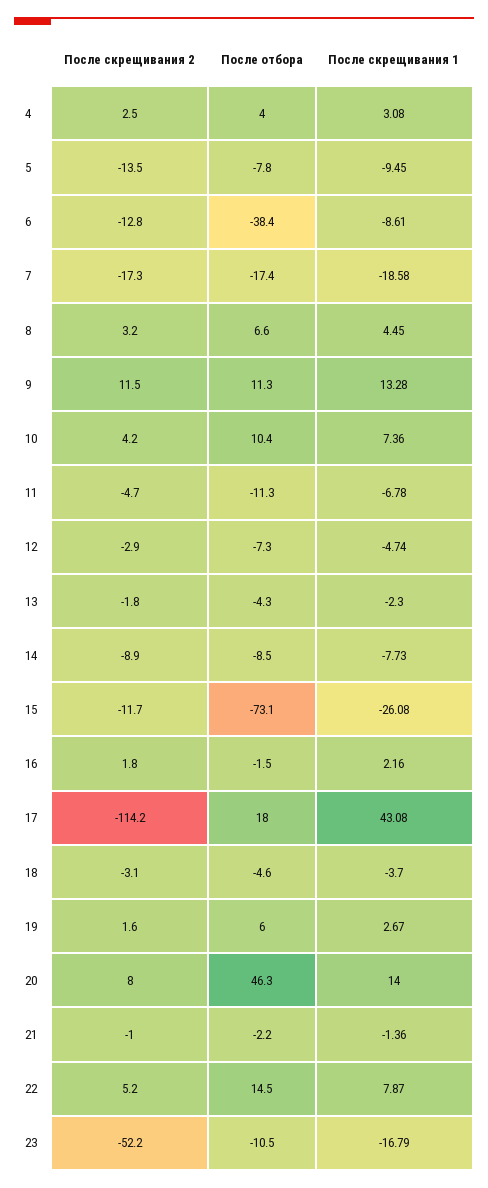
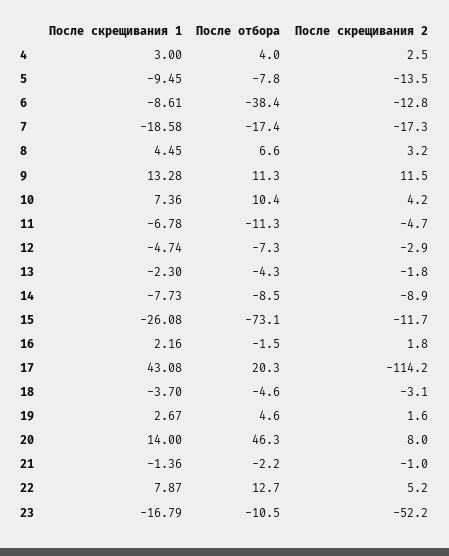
  {
    "После скрещивания 2": {
      "4": 2.5,
      "5": -13.5,
      "6": -12.8,
      "7": -17.3,
      "8": 3.2,
      "9": 11.5,
      "10": 4.2,
      "11": -4.7,
      "12": -2.9,
      "13": -1.8,
      "14": -8.9,
      "15": -11.7,
      "16": 1.8,
      "17": -114.2,
      "18": -3.1,
      "19": 1.6,
      "20": 8,
      "21": -1,
      "22": 5.2,
      "23": -52.2
    },
    "После отбора": {
      "4": 4,
      "5": -7.8,
      "6": -38.4,
      "7": -17.4,
      "8": 6.6,
      "9": 11.3,
      "10": 10.4,
      "11": -11.3,
      "12": -7.3,
      "13": -4.3,
      "14": -8.5,
      "15": -73.1,
      "16": -1.5,
-     "17": 18,
+     "17": 20.3,
      "18": -4.6,
-     "19": 6,
+     "19": 4.6,
      "20": 46.3,
      "21": -2.2,
-     "22": 14.5,
+     "22": 12.7,
      "23": -10.5
    },
    "После скрещивания 1": {
-     "4": 3.08,
+     "4": 3,
      "5": -9.45,
      "6": -8.61,
      "7": -18.58,
      "8": 4.45,
      "9": 13.28,
      "10": 7.36,
      "11": -6.78,
      "12": -4.74,
      "13": -2.3,
      "14": -7.73,
      "15": -26.08,
      "16": 2.16,
      "17": 43.08,
      "18": -3.7,
      "19": 2.67,
      "20": 14,
      "21": -1.36,
      "22": 7.87,
      "23": -16.79
    }
  }

